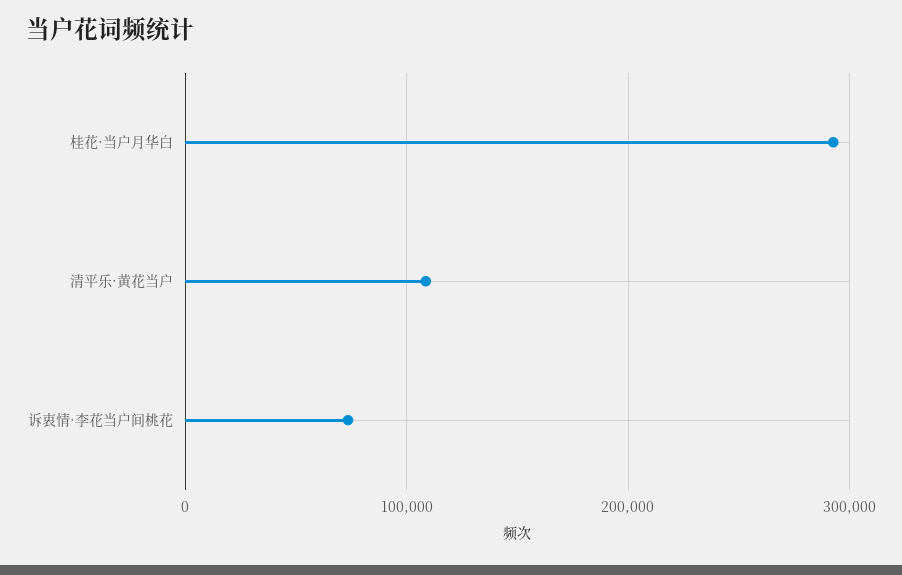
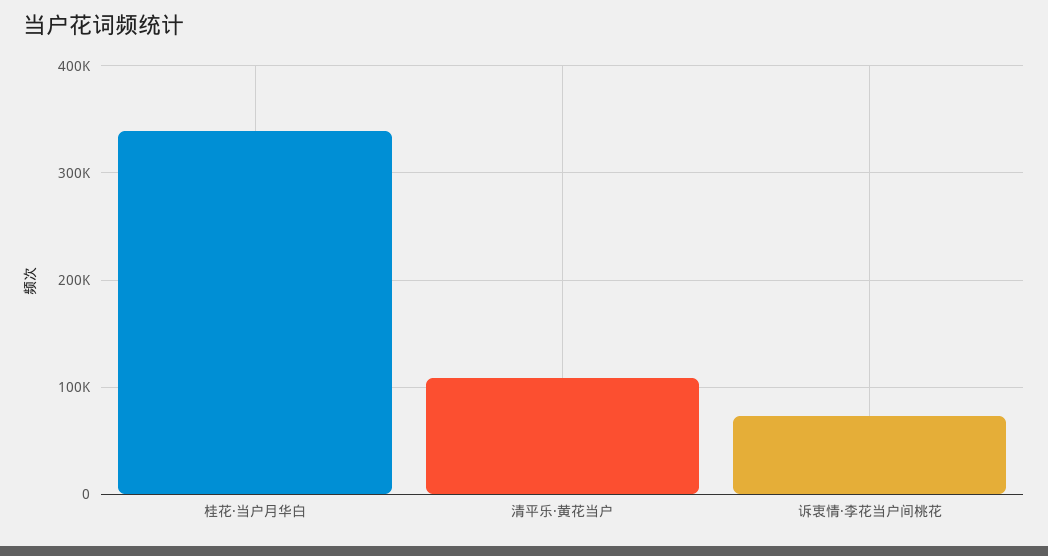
  {
-   "桂花·当户月华白": 290000,
+   "桂花·当户月华白": 340000,
    "清平乐·黄花当户": 110000,
    "诉衷情·李花当户间桃花": 70000
  }

